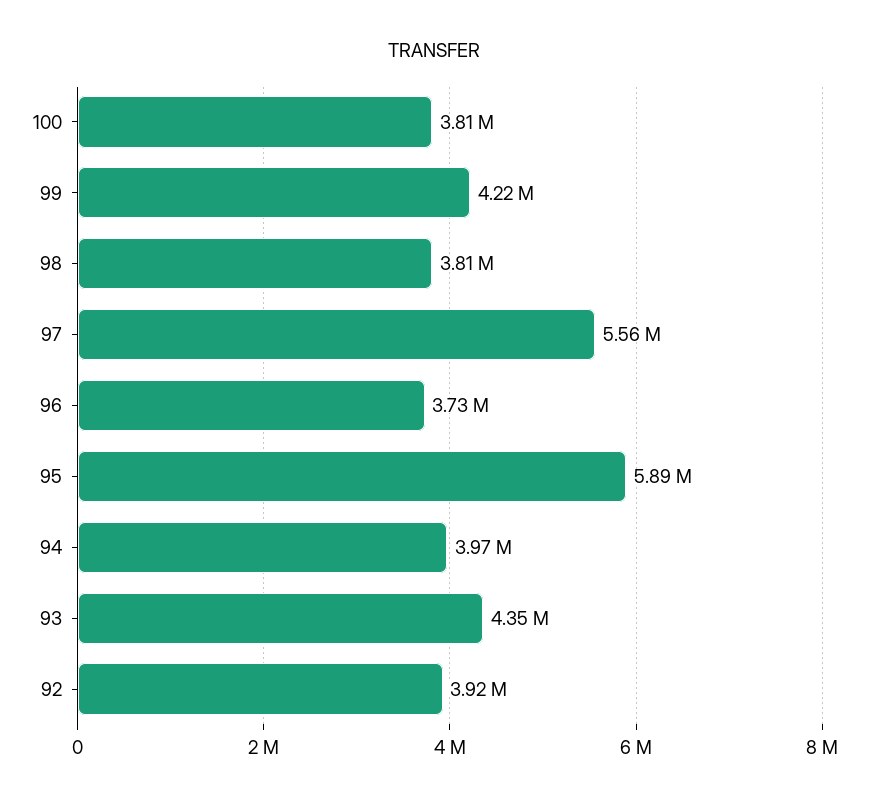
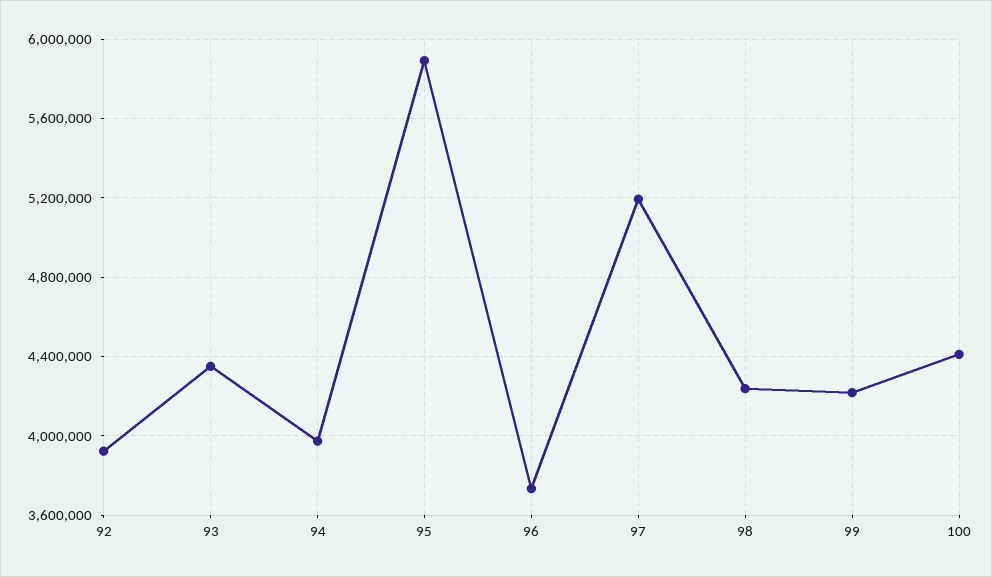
  {
-   "100": 3810000,
+   "100": 4400000,
    "99": 4220000,
-   "98": 3810000,
+   "98": 4250000,
-   "97": 5560000,
+   "97": 5200000,
    "96": 3730000,
    "95": 5890000,
    "94": 3970000,
    "93": 4350000,
    "92": 3920000
  }

